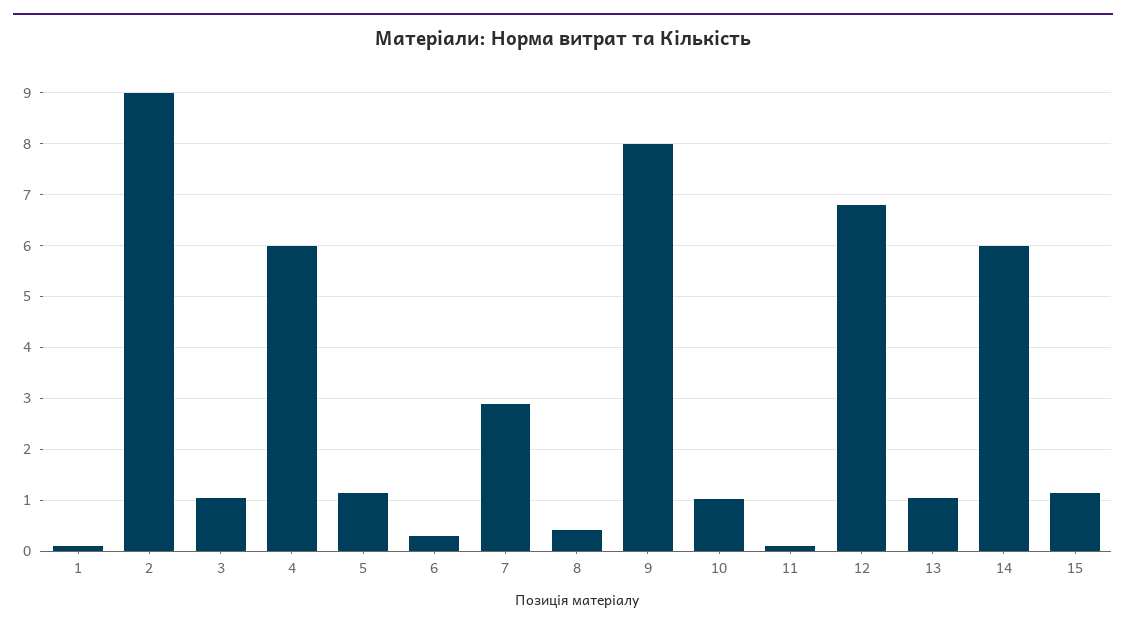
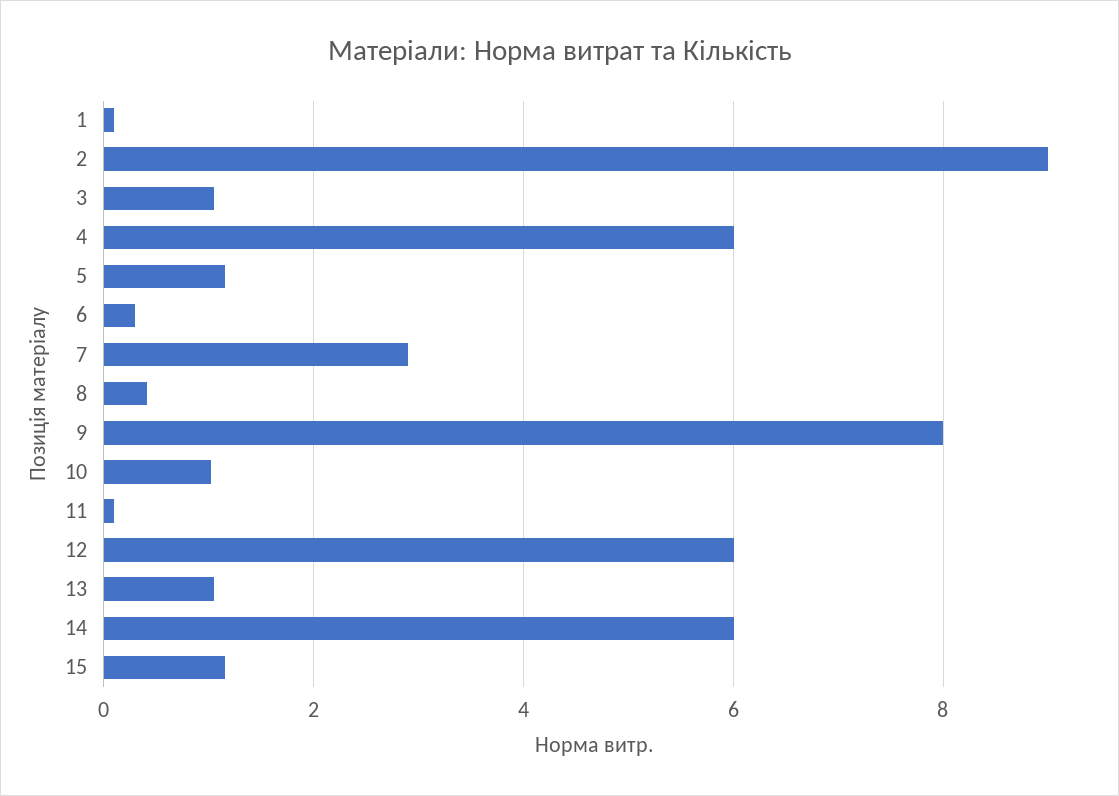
  {
    "1": 0.2,
    "2": 9,
    "3": 1,
    "4": 6,
    "5": 1.2,
    "6": 0.4,
    "7": 3,
    "8": 0.4,
    "9": 8,
    "10": 1,
    "11": 0.2,
-   "12": 6.8,
+   "12": 6,
    "13": 1,
    "14": 6,
    "15": 1.2
  }

